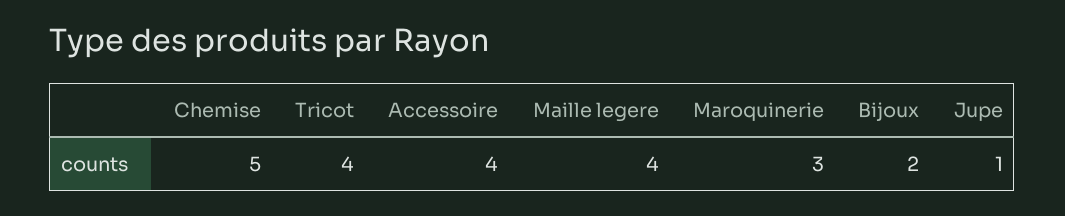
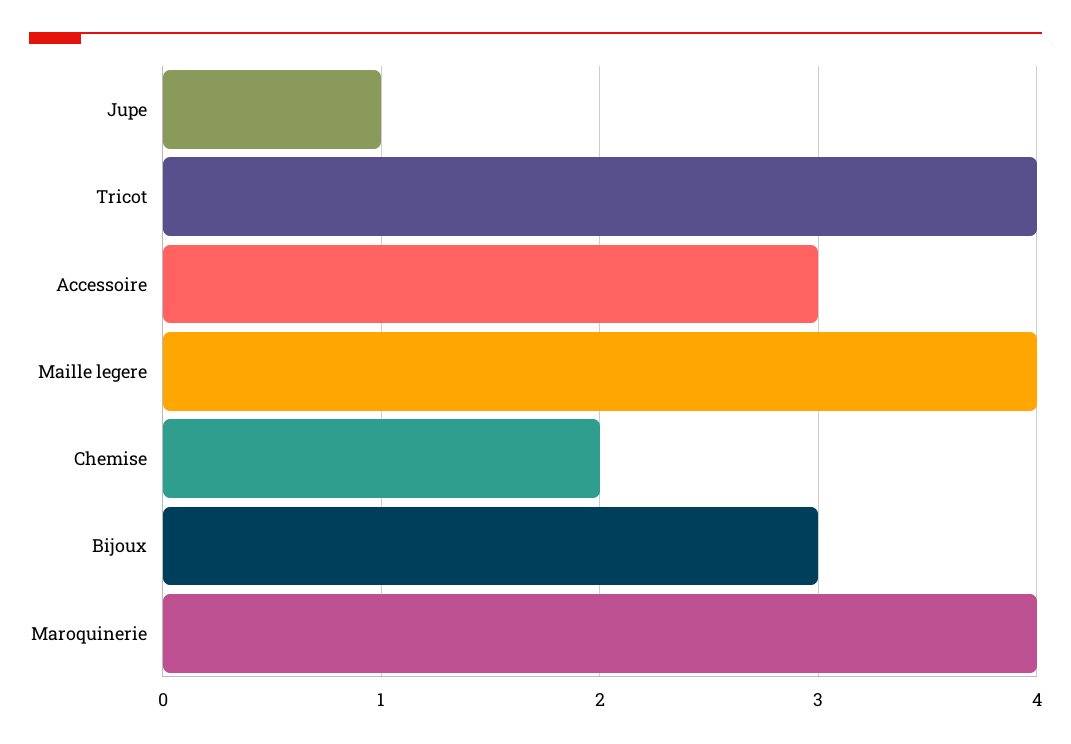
  {
-   "Chemise": 5,
+   "Chemise": 2,
    "Tricot": 4,
-   "Accessoire": 4,
+   "Accessoire": 3,
    "Maille legere": 4,
-   "Maroquinerie": 3,
+   "Maroquinerie": 4,
-   "Bijoux": 2,
+   "Bijoux": 3,
    "Jupe": 1
  }

